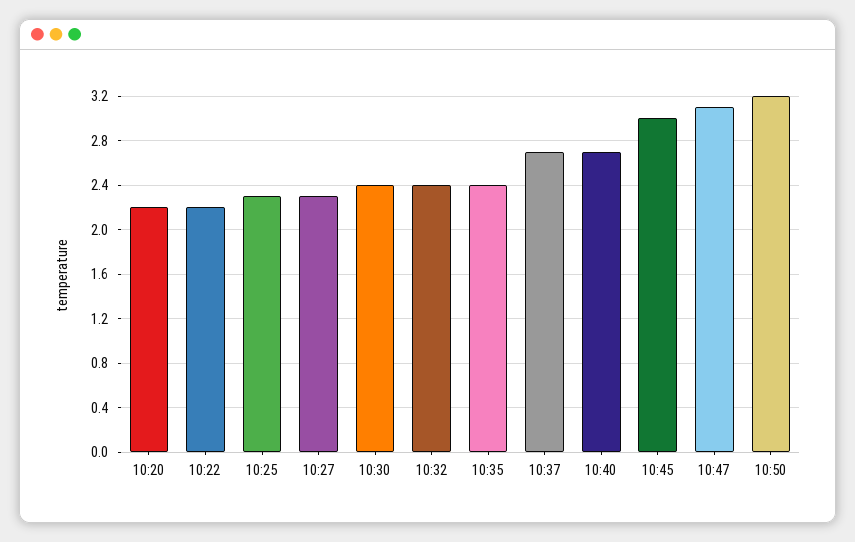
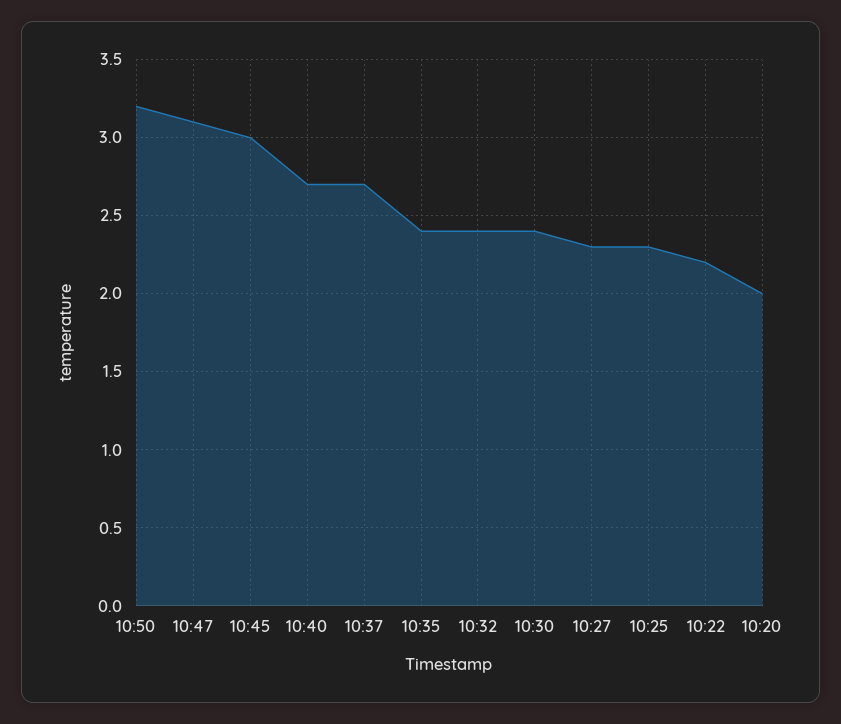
  {
-   "10:20": 2.2,
+   "10:20": 2,
    "10:22": 2.2,
    "10:25": 2.3,
    "10:27": 2.3,
    "10:30": 2.4,
    "10:32": 2.4,
    "10:35": 2.4,
    "10:37": 2.7,
    "10:40": 2.7,
    "10:45": 3,
    "10:47": 3.1,
    "10:50": 3.2
  }

